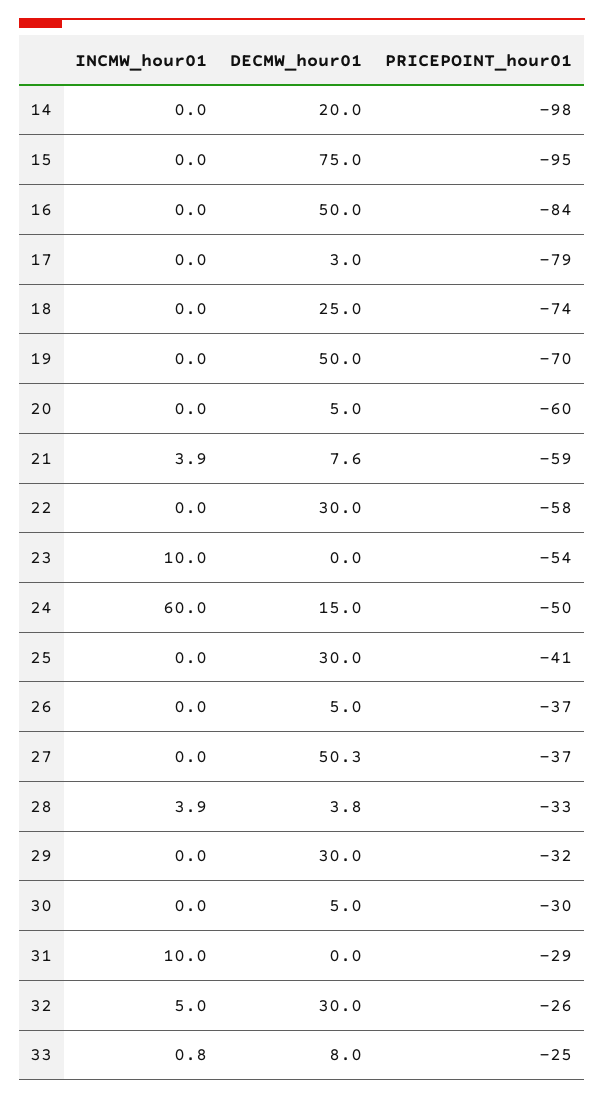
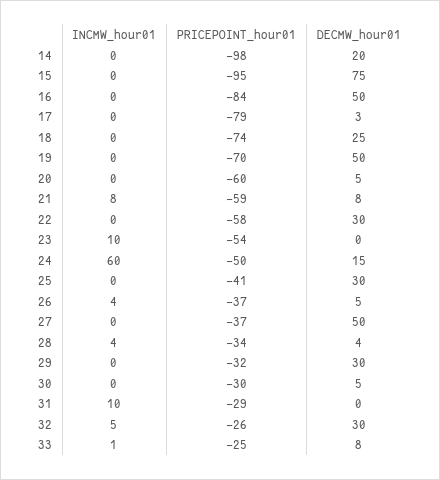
  {
    "INCMW_hour01": {
      "14": 0,
      "15": 0,
      "16": 0,
      "17": 0,
      "18": 0,
      "19": 0,
      "20": 0,
-     "21": 3.9,
+     "21": 8,
      "22": 0,
      "23": 10,
      "24": 60,
      "25": 0,
-     "26": 0,
+     "26": 4,
      "27": 0,
      "28": 3.9,
      "29": 0,
      "30": 0,
      "31": 10,
      "32": 5,
      "33": 0.8
    },
    "DECMW_hour01": {
      "14": 20,
      "15": 75,
      "16": 50,
      "17": 3,
      "18": 25,
      "19": 50,
      "20": 5,
      "21": 7.6,
      "22": 30,
      "23": 0,
      "24": 15,
      "25": 30,
      "26": 5,
      "27": 50.3,
      "28": 3.8,
      "29": 30,
      "30": 5,
      "31": 0,
      "32": 30,
      "33": 8
    },
    "PRICEPOINT_hour01": {
      "14": -98,
      "15": -95,
      "16": -84,
      "17": -79,
      "18": -74,
      "19": -70,
      "20": -60,
      "21": -59,
      "22": -58,
      "23": -54,
      "24": -50,
      "25": -41,
      "26": -37,
      "27": -37,
-     "28": -33,
+     "28": -34,
      "29": -32,
      "30": -30,
      "31": -29,
      "32": -26,
      "33": -25
    }
  }

